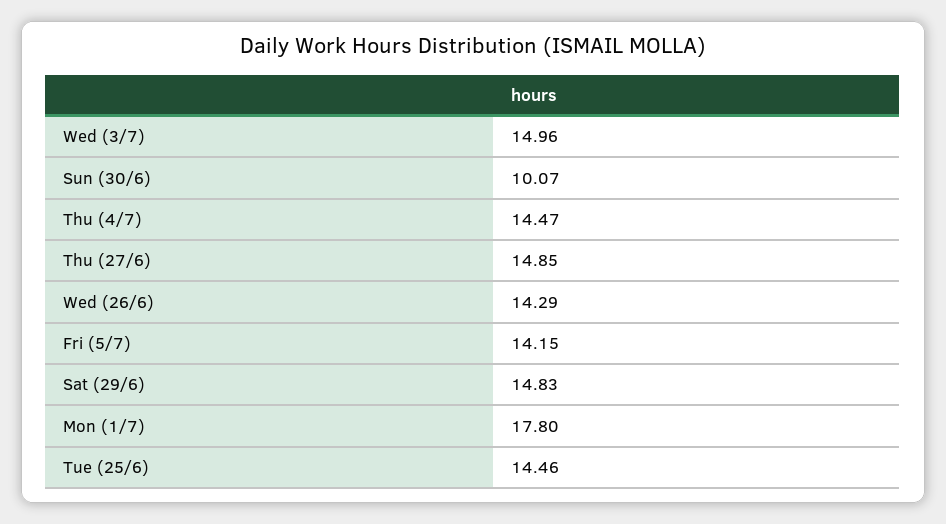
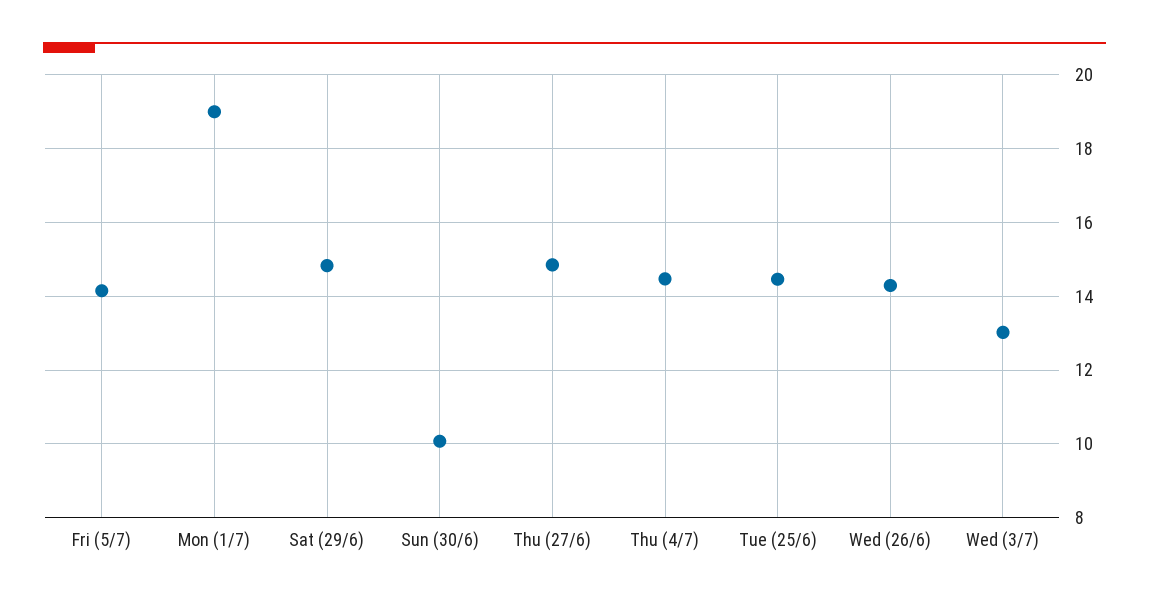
  {
-   "Wed (3/7)": 14.96,
+   "Wed (3/7)": 13,
    "Sun (30/6)": 10.07,
    "Thu (4/7)": 14.47,
    "Thu (27/6)": 14.85,
    "Wed (26/6)": 14.29,
    "Fri (5/7)": 14.15,
    "Sat (29/6)": 14.83,
-   "Mon (1/7)": 17.8,
+   "Mon (1/7)": 19,
    "Tue (25/6)": 14.46
  }

